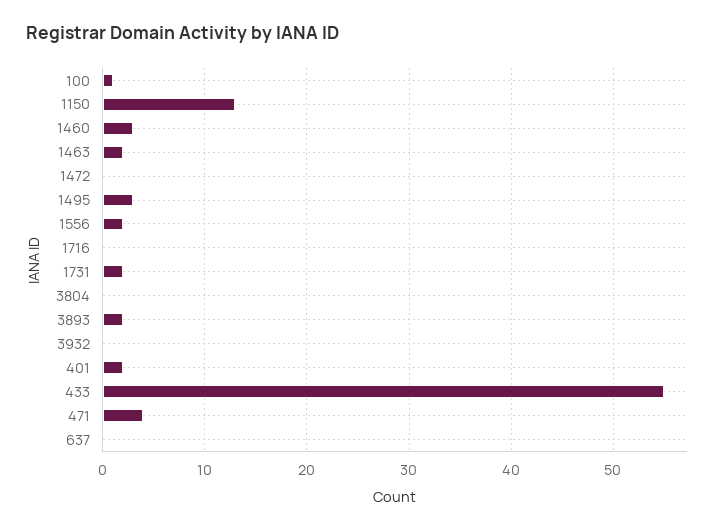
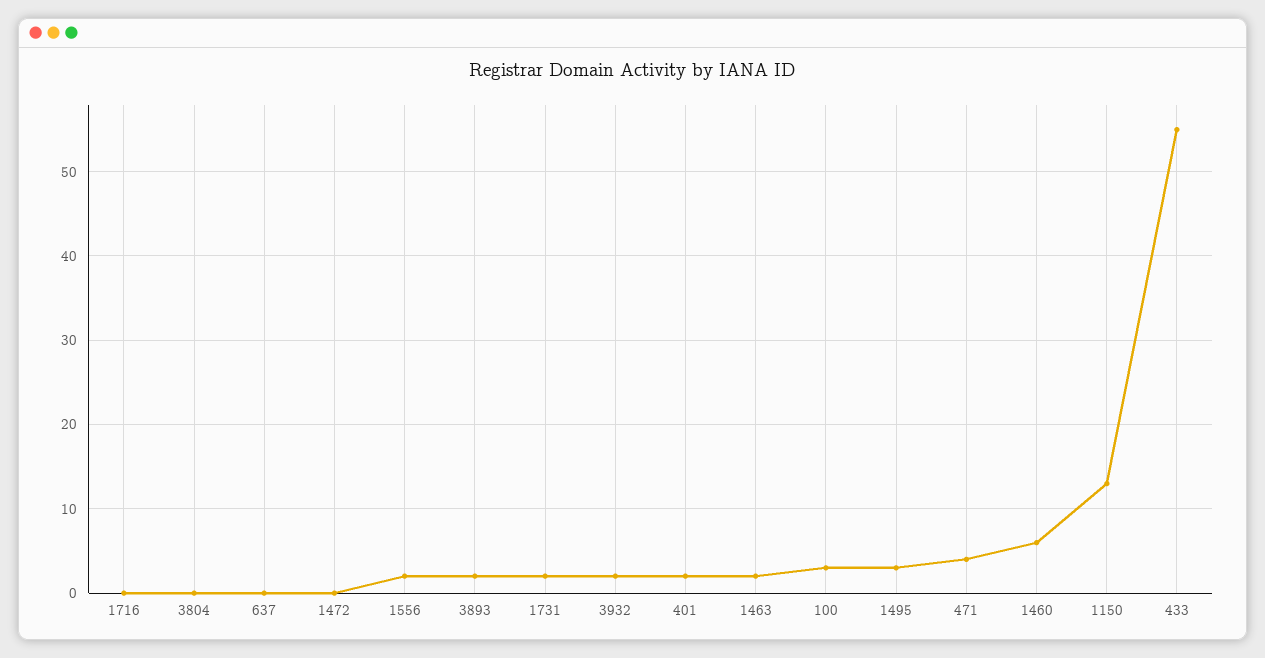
  {
-   "100": 1,
+   "100": 3,
    "1150": 13,
-   "1460": 3,
+   "1460": 6,
    "1463": 2,
    "1472": 0,
    "1495": 3,
    "1556": 2,
    "1716": 0,
    "1731": 2,
    "3804": 0,
    "3893": 2,
-   "3932": 0,
+   "3932": 2,
    "401": 2,
    "433": 55,
    "471": 4,
    "637": 0
  }

